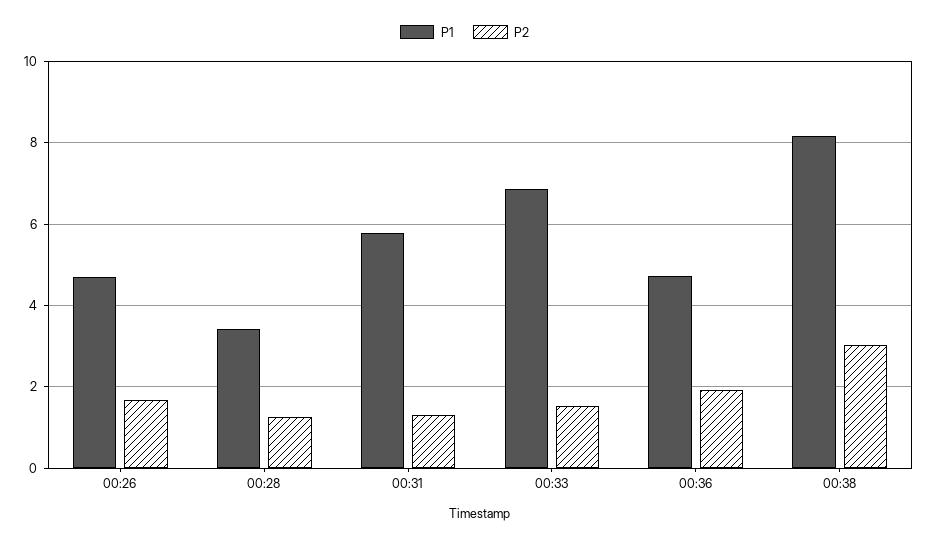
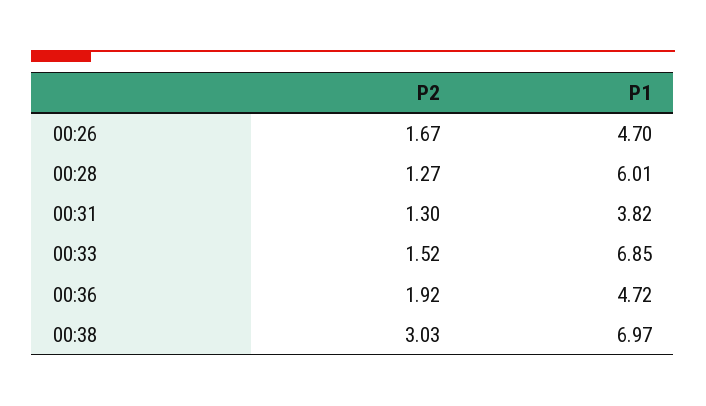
  {
    "P1": {
      "00:26": 4.7,
-     "00:28": 3.4,
+     "00:28": 6.01,
-     "00:31": 5.8,
+     "00:31": 3.82,
      "00:33": 6.85,
      "00:36": 4.72,
-     "00:38": 8.2
+     "00:38": 6.97
    },
    "P2": {
      "00:26": 1.67,
      "00:28": 1.27,
      "00:31": 1.3,
      "00:33": 1.52,
      "00:36": 1.92,
      "00:38": 3.03
    }
  }

